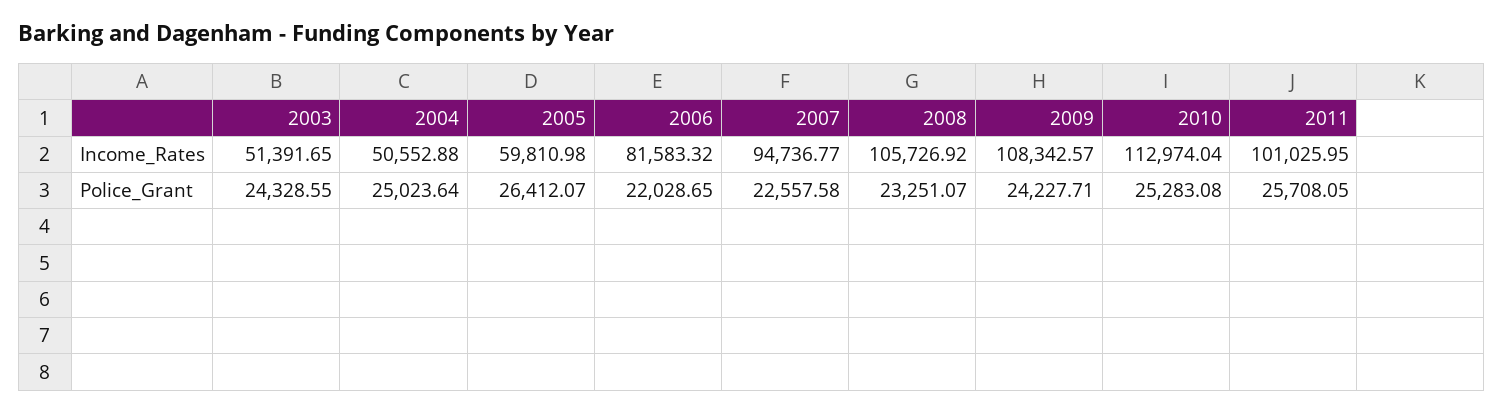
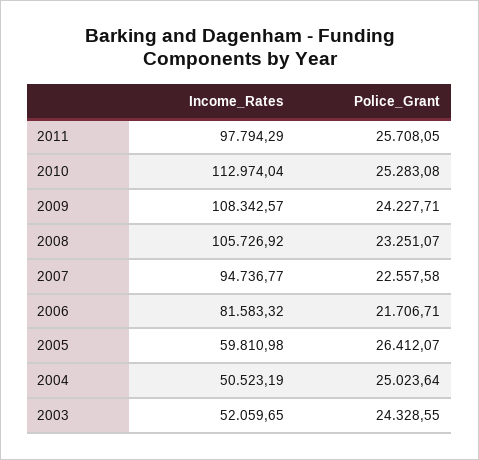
  {
    "2003": {
-     "Income_Rates": 51391.65,
+     "Income_Rates": 52059.65,
      "Police_Grant": 24328.55
    },
    "2004": {
-     "Income_Rates": 50552.88,
+     "Income_Rates": 50523.19,
      "Police_Grant": 25023.64
    },
    "2005": {
      "Income_Rates": 59810.98,
      "Police_Grant": 26412.07
    },
    "2006": {
      "Income_Rates": 81583.32,
-     "Police_Grant": 22028.65
+     "Police_Grant": 21706.71
    },
    "2007": {
      "Income_Rates": 94736.77,
      "Police_Grant": 22557.58
    },
    "2008": {
      "Income_Rates": 105726.92,
      "Police_Grant": 23251.07
    },
    "2009": {
      "Income_Rates": 108342.57,
      "Police_Grant": 24227.71
    },
    "2010": {
      "Income_Rates": 112974.04,
      "Police_Grant": 25283.08
    },
    "2011": {
-     "Income_Rates": 101025.95,
+     "Income_Rates": 97794.29,
      "Police_Grant": 25708.05
    }
  }

